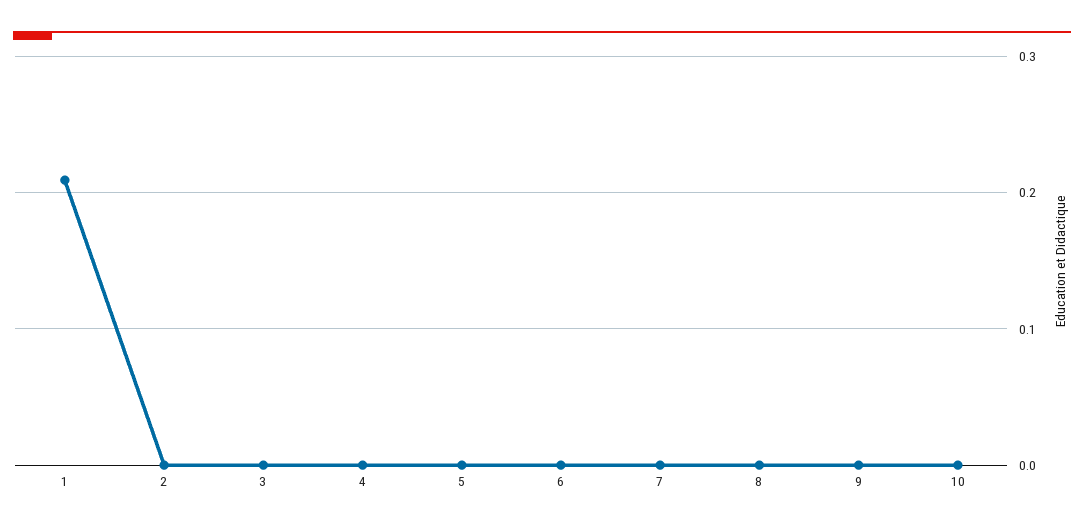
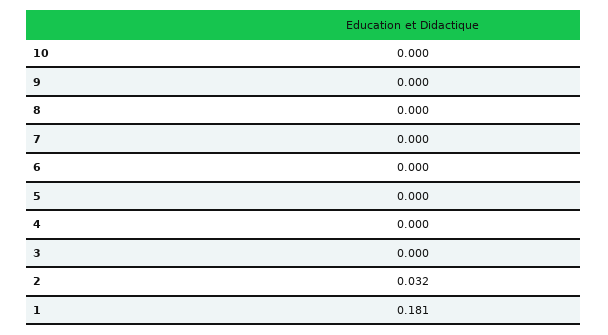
  {
-   "1": 0.21,
+   "1": 0.181,
-   "2": 0,
+   "2": 0.032,
    "3": 0,
    "4": 0,
    "5": 0,
    "6": 0,
    "7": 0,
    "8": 0,
    "9": 0,
    "10": 0
  }

